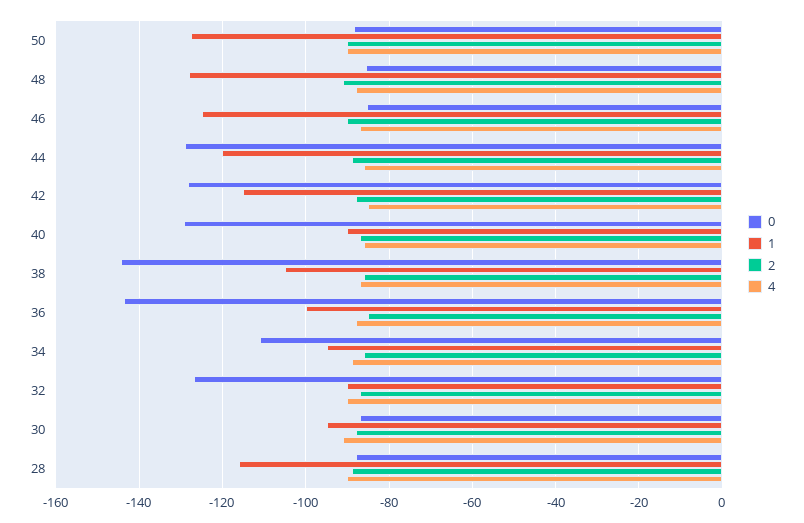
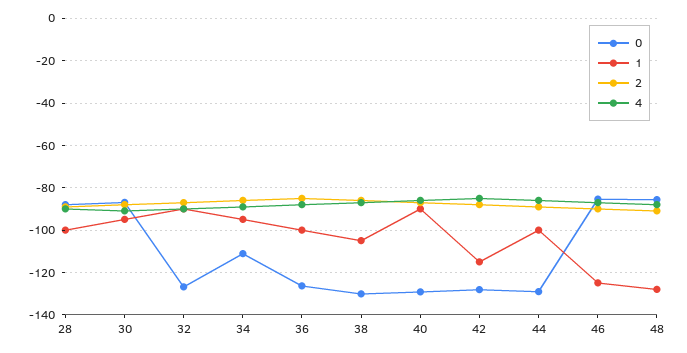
  {
    "0": {
-     "50": -88,
      "48": -86,
      "46": -86,
      "44": -130,
      "42": -128,
      "40": -130,
-     "38": -144,
+     "38": -130,
-     "36": -144,
+     "36": -125,
      "34": -112,
      "32": -126,
      "30": -86,
      "28": -88
    },
    "1": {
-     "50": -128,
      "48": -128,
      "46": -126,
-     "44": -120,
+     "44": -100,
      "42": -116,
      "40": -90,
      "38": -106,
      "36": -100,
      "34": -96,
      "32": -90,
      "30": -96,
-     "28": -116
+     "28": -100
    },
    "2": {
-     "50": -90,
      "48": -92,
      "46": -90,
      "44": -90,
      "42": -88,
      "40": -88,
      "38": -86,
      "36": -86,
      "34": -86,
      "32": -88,
      "30": -88,
      "28": -90
    },
    "4": {
-     "50": -90,
      "48": -88,
      "46": -88,
      "44": -86,
      "42": -86,
      "40": -86,
      "38": -88,
      "36": -88,
      "34": -90,
      "32": -90,
      "30": -92,
      "28": -90
    }
  }

